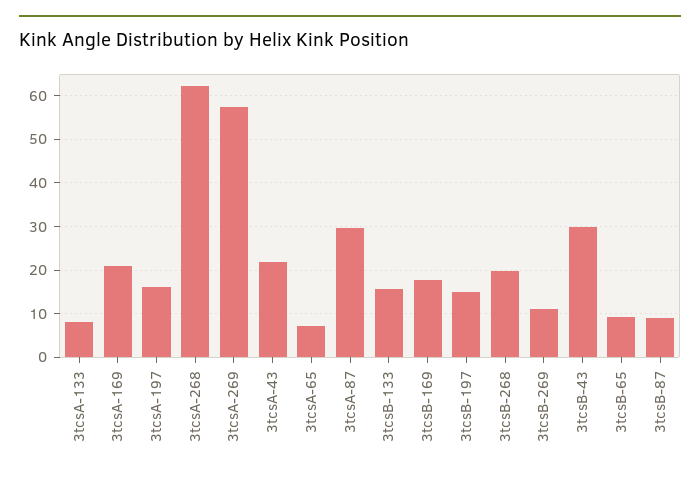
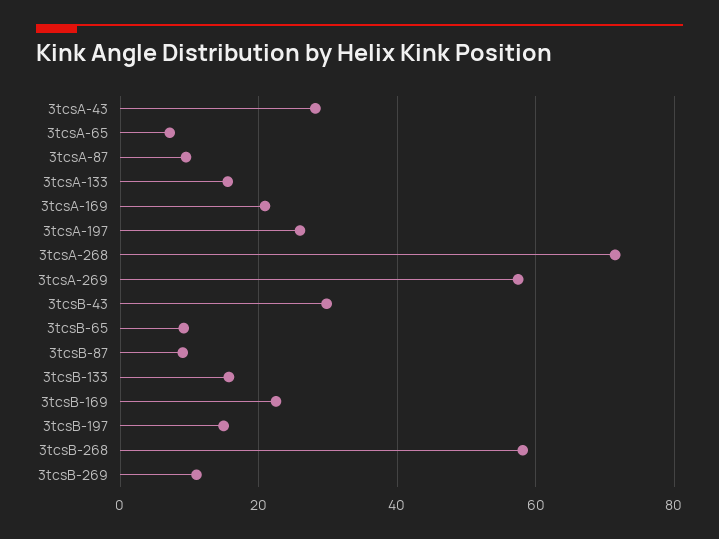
  {
-   "3tcsA-133": 8,
+   "3tcsA-133": 16,
    "3tcsA-169": 20,
-   "3tcsA-197": 16,
+   "3tcsA-197": 26,
-   "3tcsA-268": 62,
+   "3tcsA-268": 72,
    "3tcsA-269": 58,
-   "3tcsA-43": 22,
+   "3tcsA-43": 28,
    "3tcsA-65": 8,
-   "3tcsA-87": 30,
+   "3tcsA-87": 10,
    "3tcsB-133": 16,
-   "3tcsB-169": 18,
+   "3tcsB-169": 22,
    "3tcsB-197": 14,
-   "3tcsB-268": 20,
+   "3tcsB-268": 58,
    "3tcsB-269": 12,
    "3tcsB-43": 30,
    "3tcsB-65": 10,
    "3tcsB-87": 10
  }

